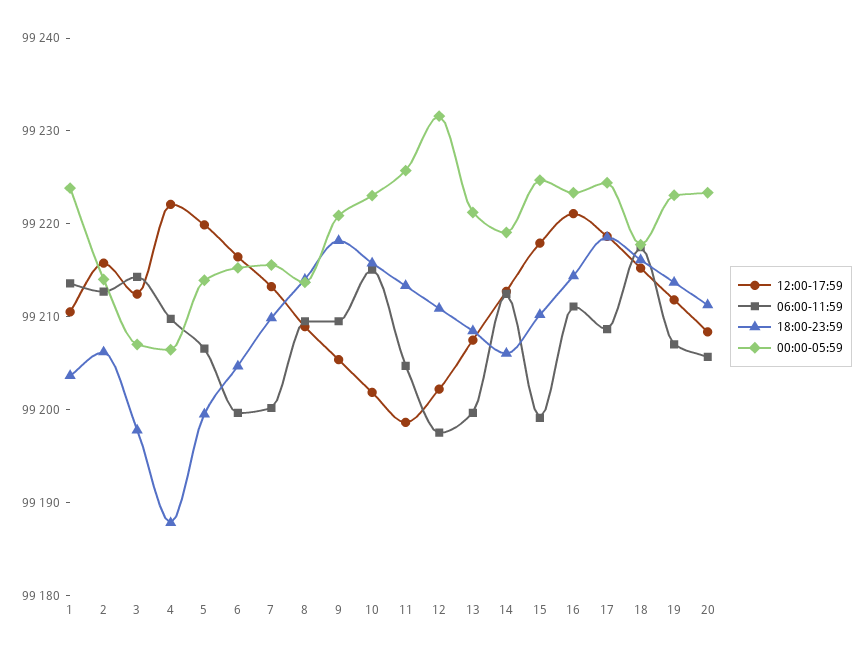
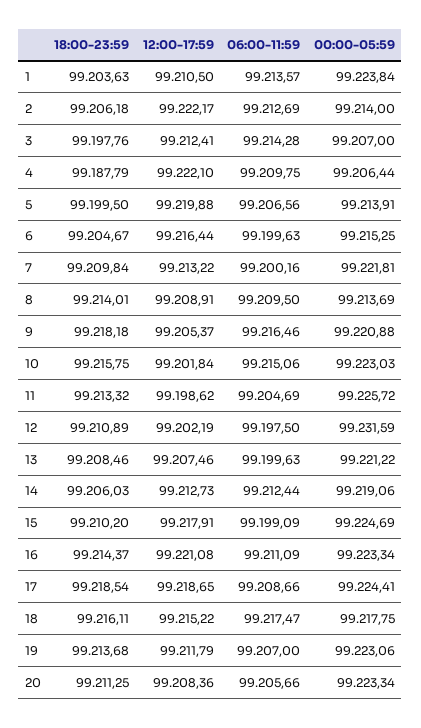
  {
    "12:00-17:59": {
      "1": 99210.5,
-     "2": 99216,
+     "2": 99222.17,
      "3": 99212.41,
      "4": 99222.1,
      "5": 99219.88,
      "6": 99216.44,
      "7": 99213.22,
      "8": 99208.91,
      "9": 99205.37,
      "10": 99201.84,
      "11": 99198.62,
      "12": 99202.19,
      "13": 99207.46,
      "14": 99212.73,
      "15": 99217.91,
      "16": 99221.08,
      "17": 99218.65,
      "18": 99215.22,
      "19": 99211.79,
      "20": 99208.36
    },
    "06:00-11:59": {
      "1": 99213.57,
      "2": 99212.69,
      "3": 99214.28,
      "4": 99209.75,
      "5": 99206.56,
      "6": 99199.63,
      "7": 99200.16,
      "8": 99209.5,
-     "9": 99210,
+     "9": 99216.46,
      "10": 99215.06,
      "11": 99204.69,
      "12": 99197.5,
      "13": 99199.63,
      "14": 99212.44,
      "15": 99199.09,
      "16": 99211.09,
      "17": 99208.66,
      "18": 99217.47,
      "19": 99207,
      "20": 99205.66
    },
    "18:00-23:59": {
      "1": 99203.63,
      "2": 99206.18,
      "3": 99197.76,
      "4": 99187.79,
      "5": 99199.5,
      "6": 99204.67,
      "7": 99209.84,
      "8": 99214.01,
      "9": 99218.18,
      "10": 99215.75,
      "11": 99213.32,
      "12": 99210.89,
      "13": 99208.46,
      "14": 99206.03,
      "15": 99210.2,
      "16": 99214.37,
      "17": 99218.54,
      "18": 99216.11,
      "19": 99213.68,
      "20": 99211.25
    },
    "00:00-05:59": {
      "1": 99223.84,
      "2": 99214,
      "3": 99207,
      "4": 99206.44,
      "5": 99213.91,
      "6": 99215.25,
-     "7": 99216,
+     "7": 99221.81,
      "8": 99213.69,
      "9": 99220.88,
      "10": 99223.03,
      "11": 99225.72,
      "12": 99231.59,
      "13": 99221.22,
      "14": 99219.06,
      "15": 99224.69,
      "16": 99223.34,
      "17": 99224.41,
      "18": 99217.75,
      "19": 99223.06,
      "20": 99223.34
    }
  }

